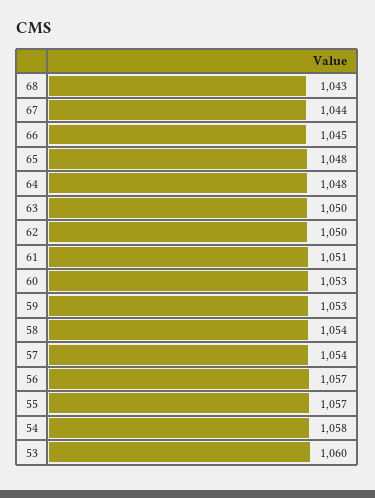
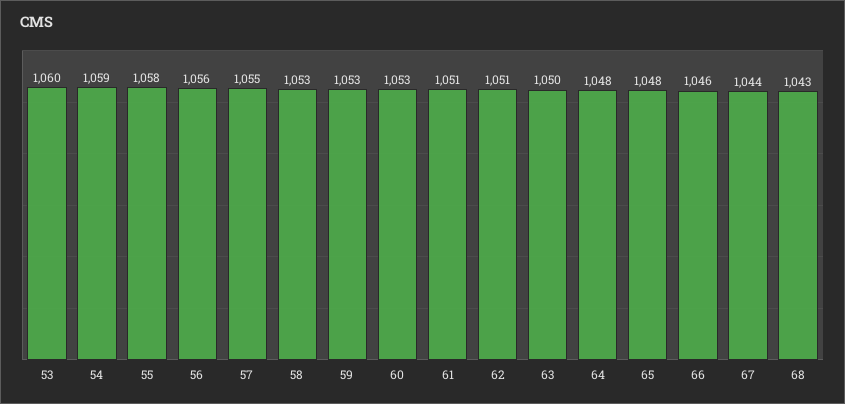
  {
    "68": 1043,
    "67": 1044,
-   "66": 1045,
+   "66": 1046,
    "65": 1048,
    "64": 1048,
    "63": 1050,
-   "62": 1050,
+   "62": 1051,
    "61": 1051,
    "60": 1053,
    "59": 1053,
-   "58": 1054,
+   "58": 1053,
-   "57": 1054,
+   "57": 1055,
-   "56": 1057,
+   "56": 1056,
-   "55": 1057,
+   "55": 1058,
-   "54": 1058,
+   "54": 1059,
    "53": 1060
  }

